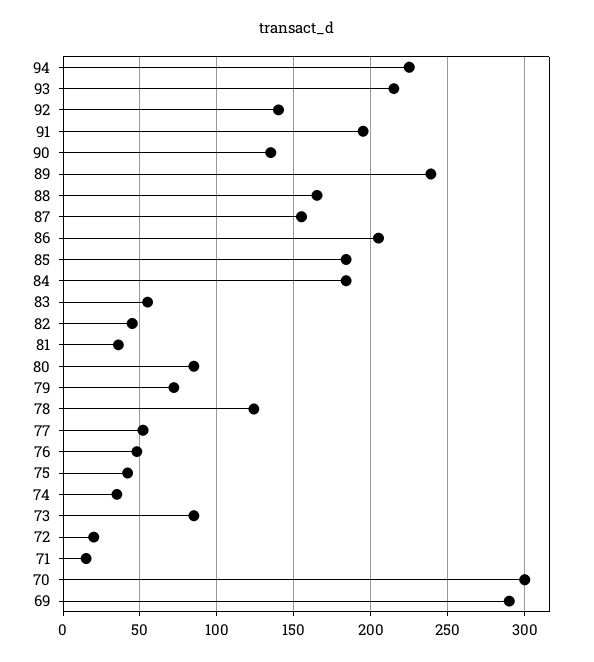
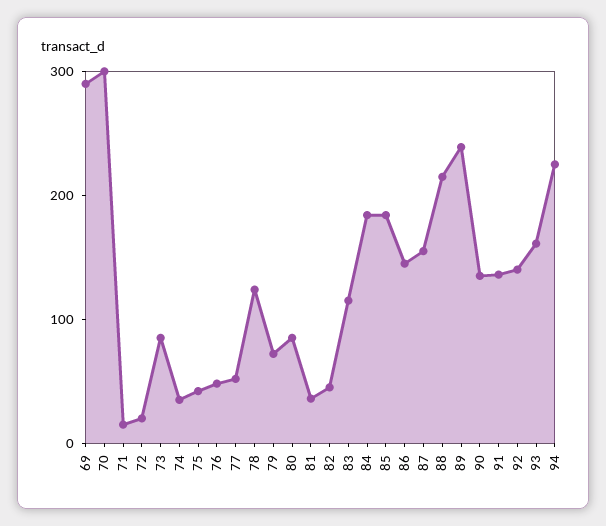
  {
    "94": 225,
-   "93": 215,
+   "93": 160,
    "92": 140,
-   "91": 195,
+   "91": 140,
    "90": 135,
    "89": 240,
-   "88": 165,
+   "88": 220,
    "87": 155,
-   "86": 205,
+   "86": 140,
    "85": 185,
    "84": 185,
-   "83": 55,
+   "83": 120,
    "82": 45,
    "81": 35,
    "80": 85,
    "79": 70,
    "78": 125,
    "77": 50,
    "76": 50,
    "75": 40,
    "74": 35,
    "73": 85,
    "72": 20,
    "71": 15,
    "70": 300,
    "69": 290
  }

